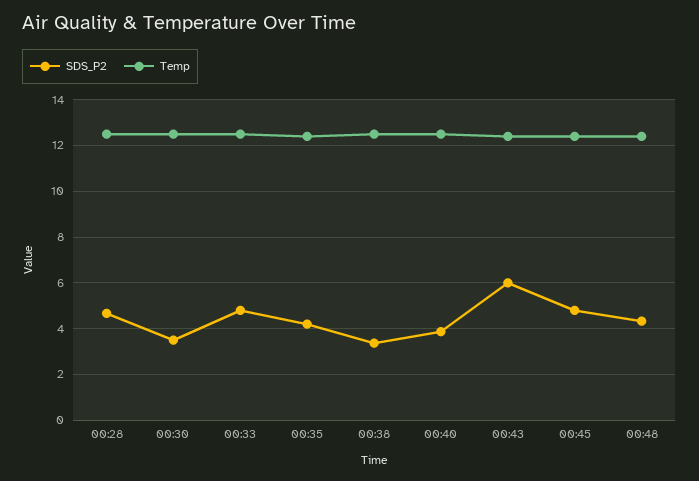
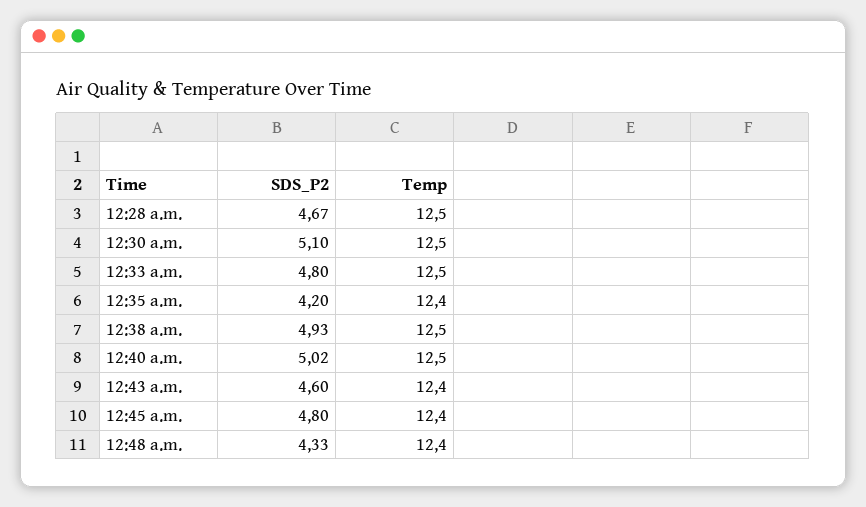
  {
    "SDS_P2": {
      "00:28": 4.67,
-     "00:30": 3.5,
+     "00:30": 5.1,
      "00:33": 4.8,
      "00:35": 4.2,
-     "00:38": 3.5,
+     "00:38": 4.93,
-     "00:40": 4,
+     "00:40": 5.02,
-     "00:43": 6,
+     "00:43": 4.6,
      "00:45": 4.8,
      "00:48": 4.33
    },
    "Temp": {
      "00:28": 12.5,
      "00:30": 12.5,
      "00:33": 12.5,
      "00:35": 12.4,
      "00:38": 12.5,
      "00:40": 12.5,
      "00:43": 12.4,
      "00:45": 12.4,
      "00:48": 12.4
    }
  }

